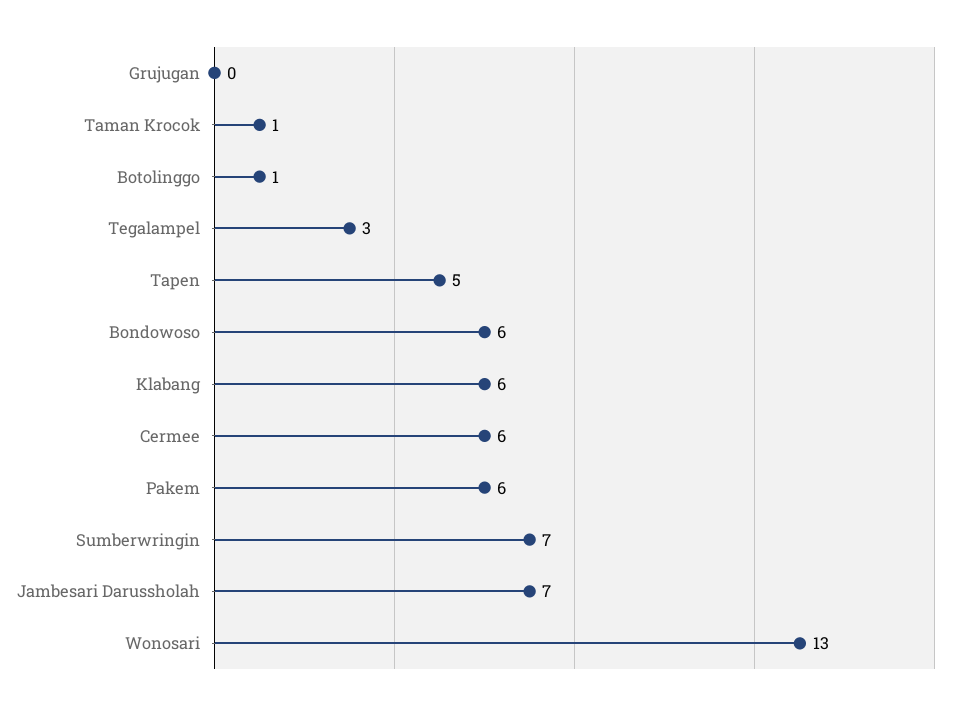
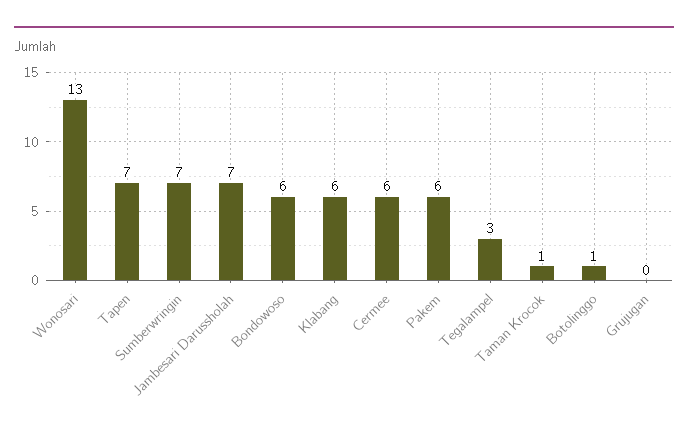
  {
    "Grujugan": 0,
    "Taman Krocok": 1,
    "Botolinggo": 1,
    "Tegalampel": 3,
-   "Tapen": 5,
+   "Tapen": 7,
    "Bondowoso": 6,
    "Klabang": 6,
    "Cermee": 6,
    "Pakem": 6,
    "Sumberwringin": 7,
    "Jambesari Darussholah": 7,
    "Wonosari": 13
  }

